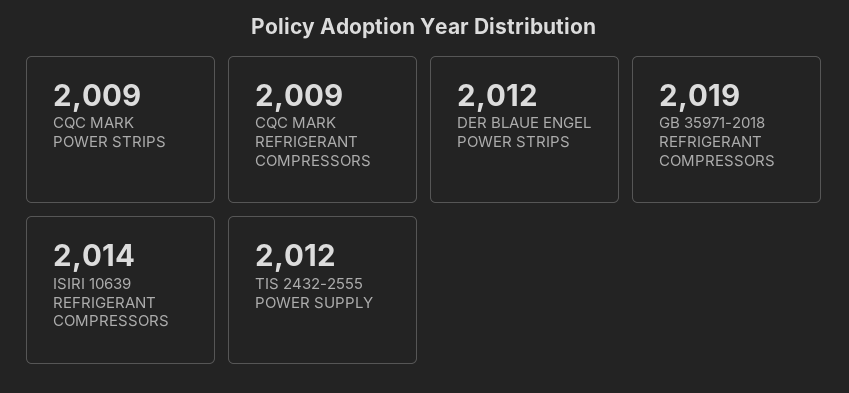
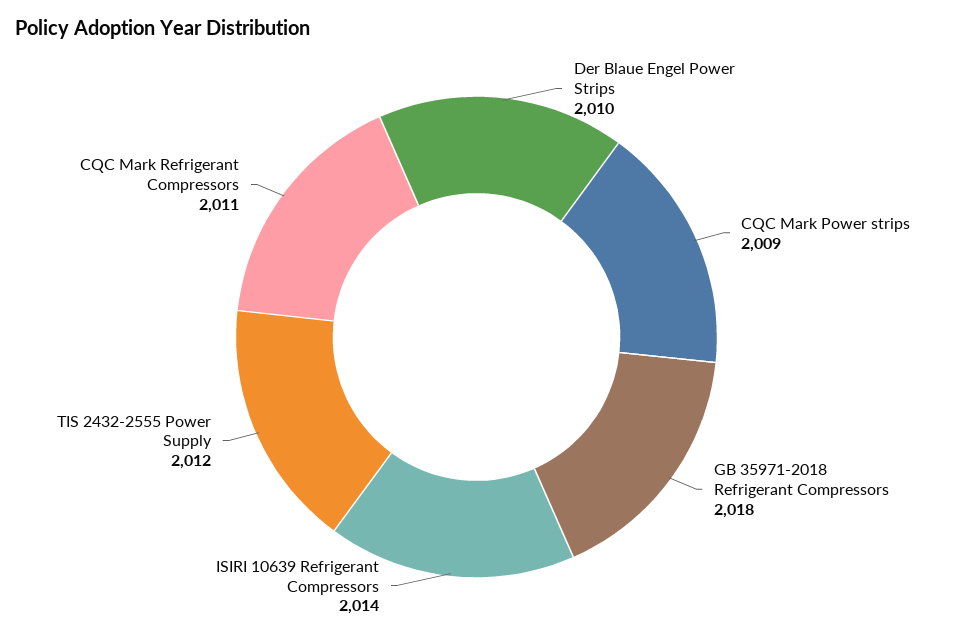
  {
    "CQC MARK POWER STRIPS": 2009,
-   "CQC MARK REFRIGERANT COMPRESSORS": 2009,
+   "CQC MARK REFRIGERANT COMPRESSORS": 2011,
-   "DER BLAUE ENGEL POWER STRIPS": 2012,
+   "DER BLAUE ENGEL POWER STRIPS": 2010,
-   "GB 35971-2018 REFRIGERANT COMPRESSORS": 2019,
+   "GB 35971-2018 REFRIGERANT COMPRESSORS": 2018,
    "ISIRI 10639 REFRIGERANT COMPRESSORS": 2014,
    "TIS 2432-2555 POWER SUPPLY": 2012
  }

